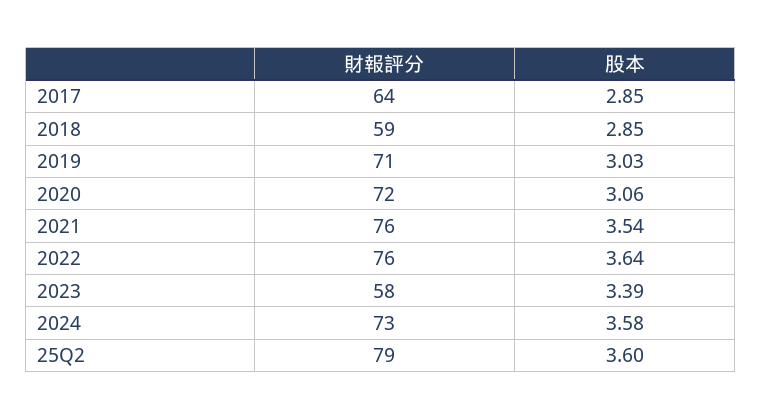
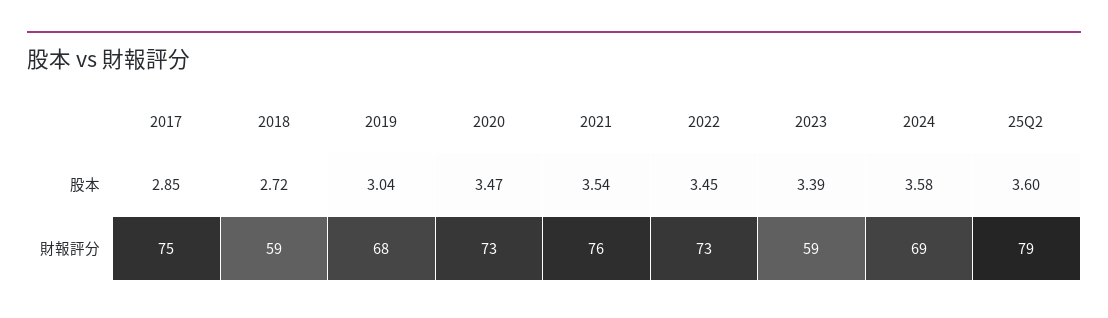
  {
    "財報評分": {
-     "2017": 64,
+     "2017": 75,
      "2018": 59,
-     "2019": 71,
+     "2019": 68,
-     "2020": 72,
+     "2020": 73,
      "2021": 76,
-     "2022": 76,
+     "2022": 73,
-     "2023": 58,
+     "2023": 59,
-     "2024": 73,
+     "2024": 69,
      "25Q2": 79
    },
    "股本": {
      "2017": 2.85,
-     "2018": 2.85,
+     "2018": 2.72,
-     "2019": 3.03,
+     "2019": 3.04,
-     "2020": 3.06,
+     "2020": 3.47,
      "2021": 3.54,
-     "2022": 3.64,
+     "2022": 3.45,
      "2023": 3.39,
      "2024": 3.58,
      "25Q2": 3.6
    }
  }

